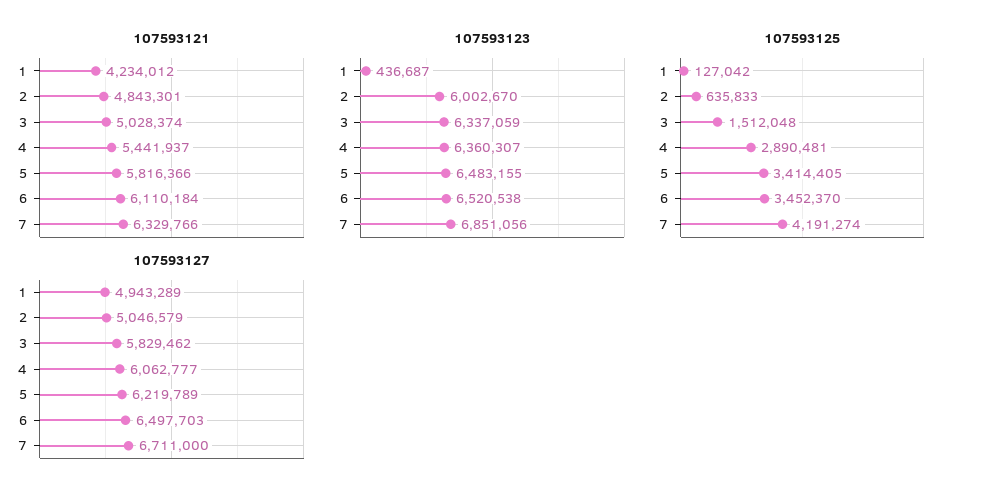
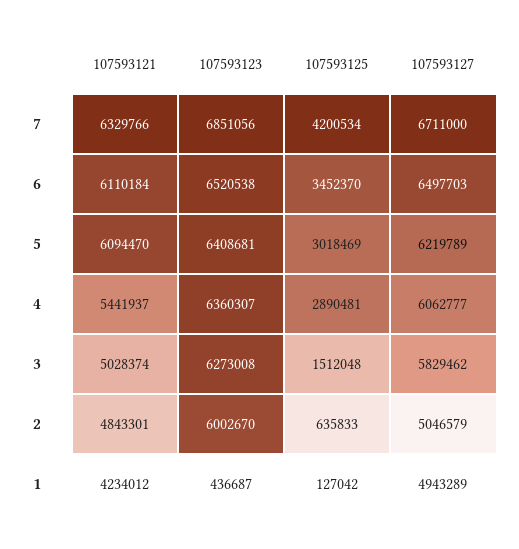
  {
    "107593121": {
      "1": 4234012,
      "2": 4843301,
      "3": 5028374,
      "4": 5441937,
-     "5": 5816366,
+     "5": 6094470,
      "6": 6110184,
      "7": 6329766
    },
    "107593123": {
      "1": 436687,
      "2": 6002670,
-     "3": 6337059,
+     "3": 6273008,
      "4": 6360307,
-     "5": 6483155,
+     "5": 6408681,
      "6": 6520538,
      "7": 6851056
    },
    "107593125": {
      "1": 127042,
      "2": 635833,
      "3": 1512048,
      "4": 2890481,
-     "5": 3414405,
+     "5": 3018469,
      "6": 3452370,
-     "7": 4191274
+     "7": 4200534
    },
    "107593127": {
      "1": 4943289,
      "2": 5046579,
      "3": 5829462,
      "4": 6062777,
      "5": 6219789,
      "6": 6497703,
      "7": 6711000
    }
  }

